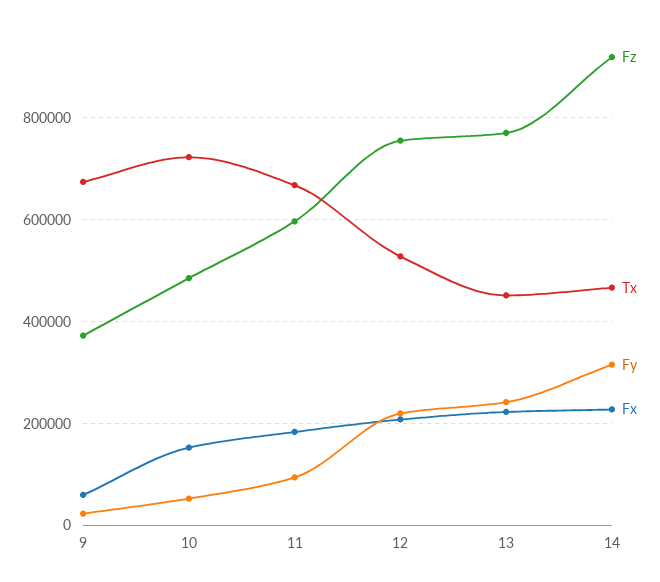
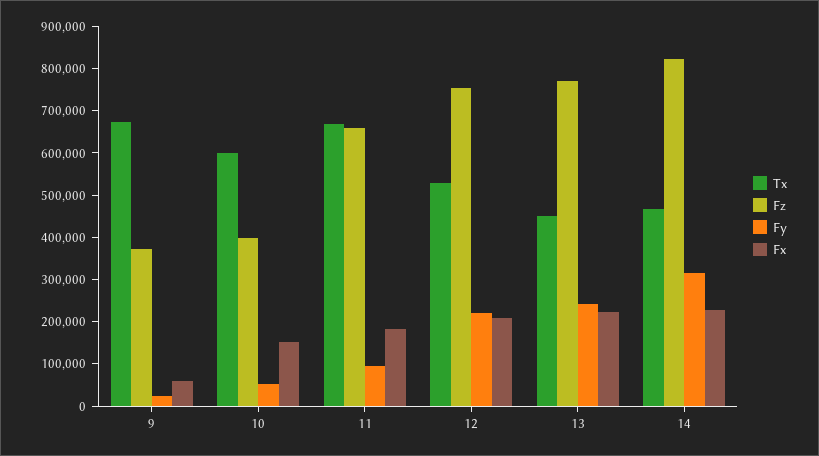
  {
    "Fz": {
      "9": 380000,
-     "10": 480000,
+     "10": 400000,
-     "11": 600000,
+     "11": 660000,
      "12": 760000,
      "13": 780000,
-     "14": 920000
+     "14": 820000
    },
    "Tx": {
      "9": 680000,
-     "10": 720000,
+     "10": 600000,
      "11": 660000,
      "12": 520000,
      "13": 460000,
      "14": 460000
    },
    "Fy": {
      "9": 20000,
      "10": 60000,
      "11": 100000,
      "12": 220000,
      "13": 240000,
      "14": 320000
    },
    "Fx": {
      "9": 60000,
      "10": 160000,
      "11": 180000,
      "12": 200000,
      "13": 220000,
      "14": 220000
    }
  }

